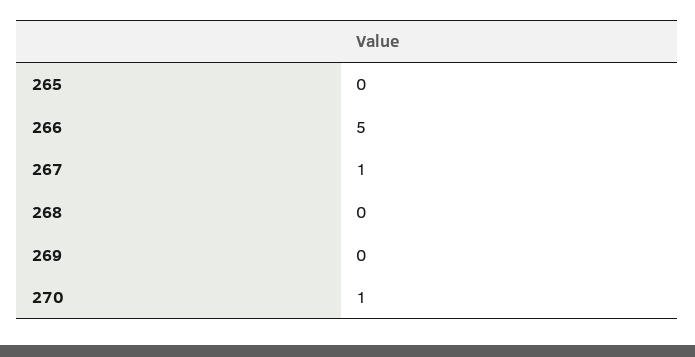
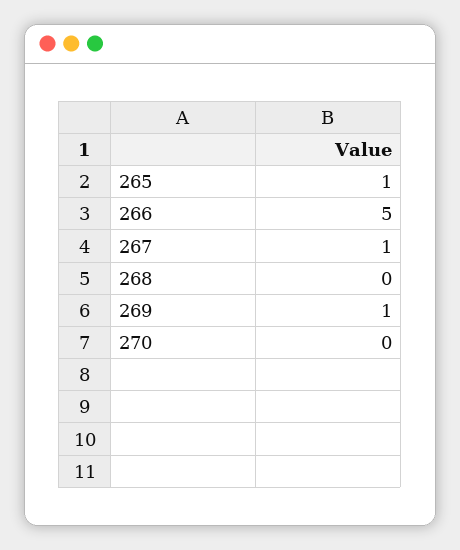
  {
-   "265": 0,
+   "265": 1,
    "266": 5,
    "267": 1,
    "268": 0,
-   "269": 0,
+   "269": 1,
-   "270": 1
+   "270": 0
  }

